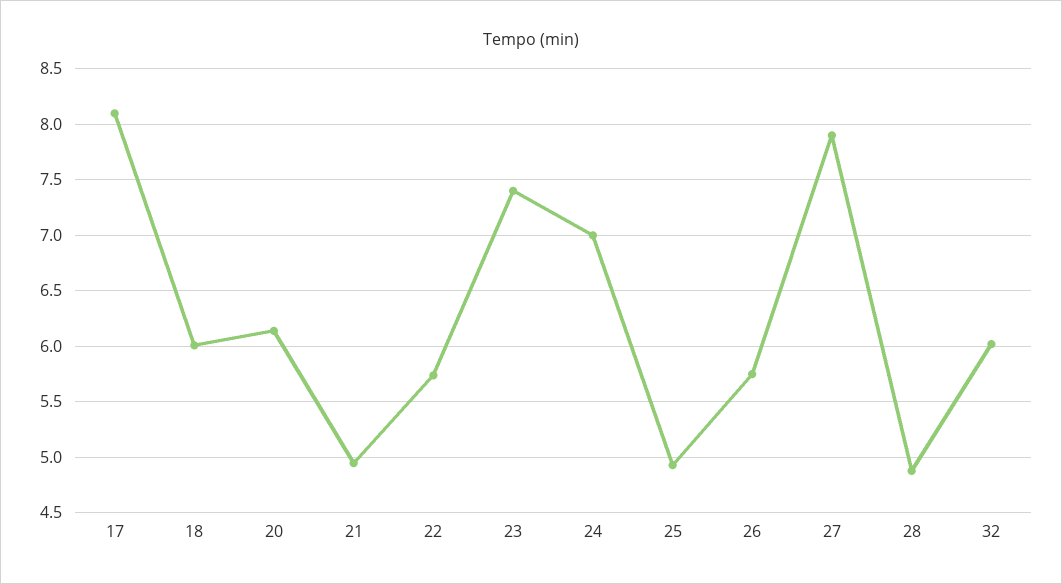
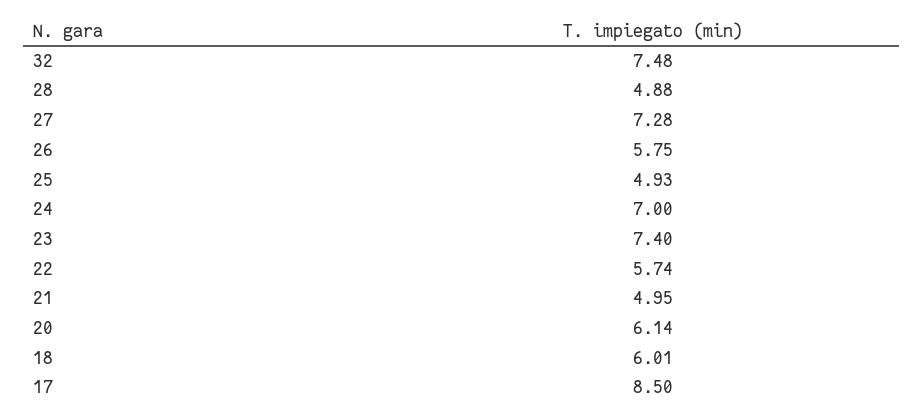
  {
-   "17": 8.1,
+   "17": 8.5,
    "18": 6.01,
    "20": 6.14,
    "21": 4.95,
    "22": 5.74,
    "23": 7.4,
    "24": 7,
    "25": 4.93,
    "26": 5.75,
-   "27": 7.9,
+   "27": 7.28,
    "28": 4.88,
-   "32": 6
+   "32": 7.48
  }

